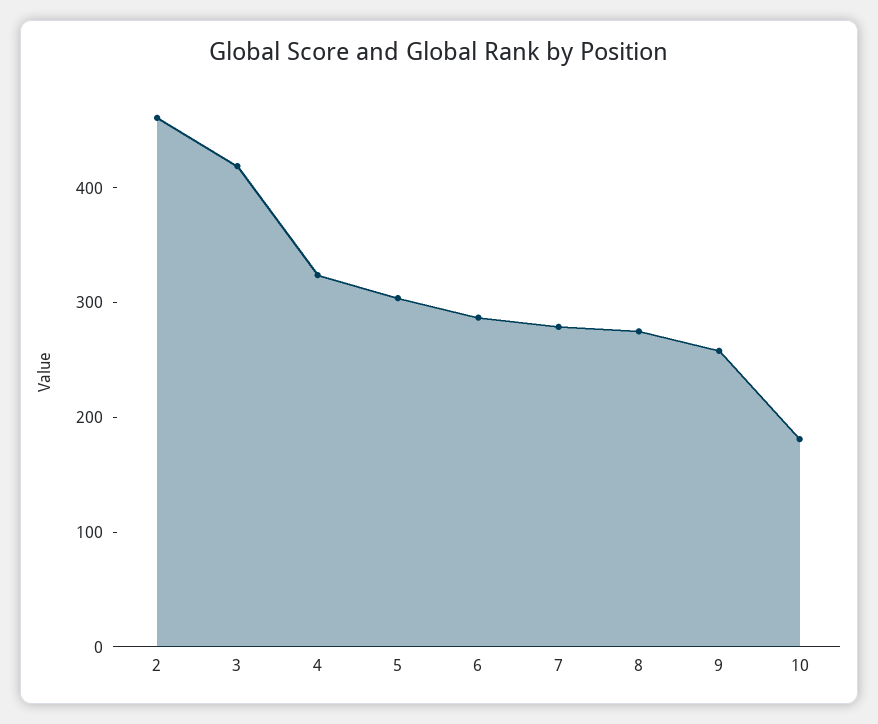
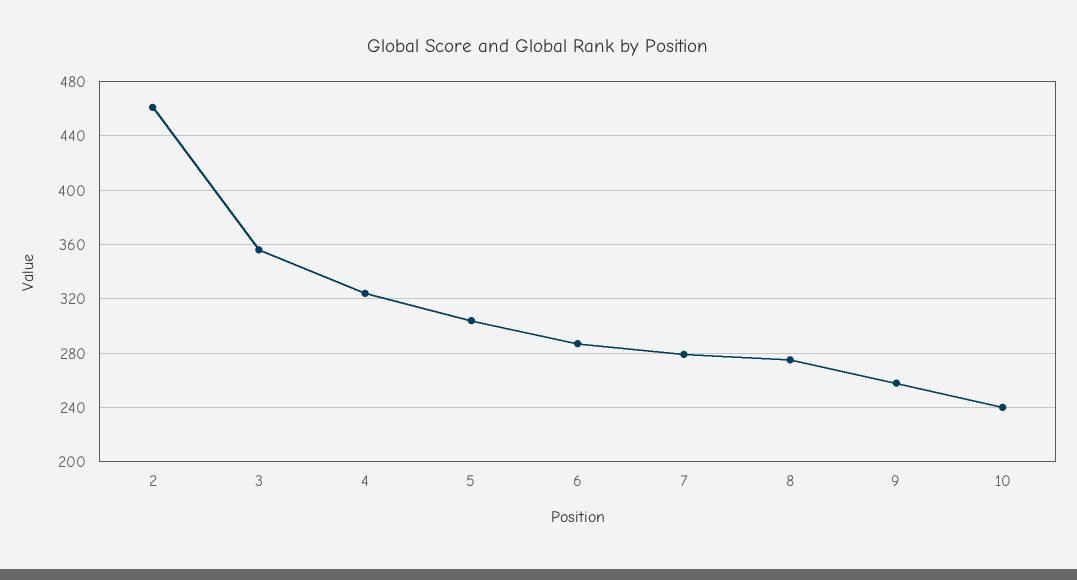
  {
    "2": 460,
-   "3": 420,
+   "3": 355,
    "4": 325,
    "5": 305,
    "6": 285,
    "7": 280,
    "8": 275,
    "9": 260,
-   "10": 180
+   "10": 240
  }

